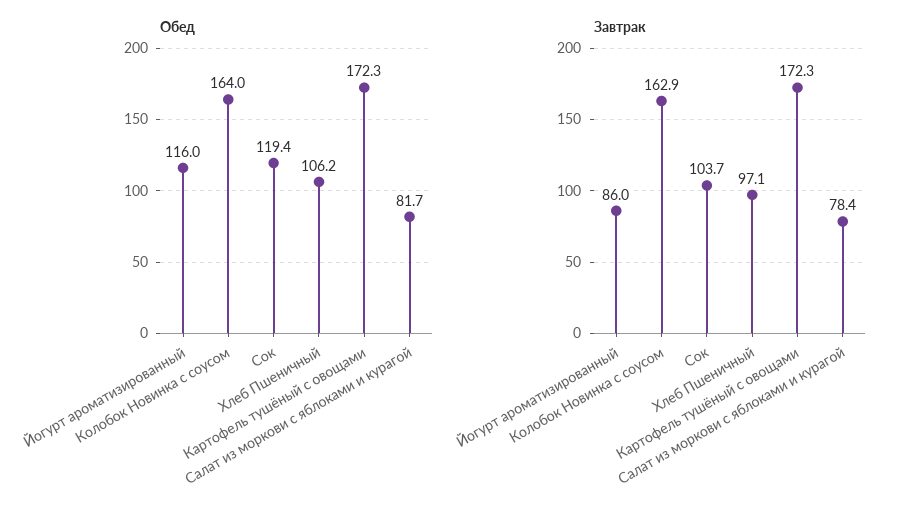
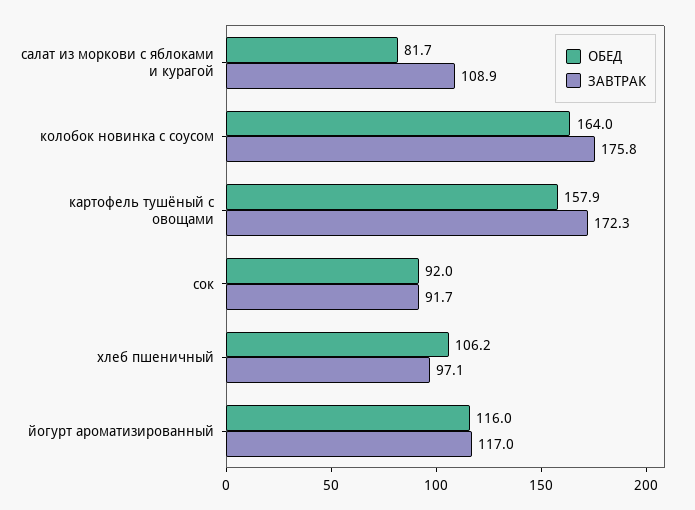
  {
    "Обед": {
      "Йогурт ароматизированный": 116,
      "Колобок Новинка с соусом": 164,
-     "Сок": 119.4,
+     "Сок": 92,
      "Хлеб Пшеничный": 106.2,
-     "Картофель тушёный с овощами": 172.3,
+     "Картофель тушёный с овощами": 157.9,
      "Салат из моркови с яблоками и курагой": 81.7
    },
    "Завтрак": {
-     "Йогурт ароматизированный": 86,
+     "Йогурт ароматизированный": 117,
-     "Колобок Новинка с соусом": 162.9,
+     "Колобок Новинка с соусом": 175.8,
-     "Сок": 103.7,
+     "Сок": 91.7,
      "Хлеб Пшеничный": 97.1,
      "Картофель тушёный с овощами": 172.3,
-     "Салат из моркови с яблоками и курагой": 78.4
+     "Салат из моркови с яблоками и курагой": 108.9
    }
  }

